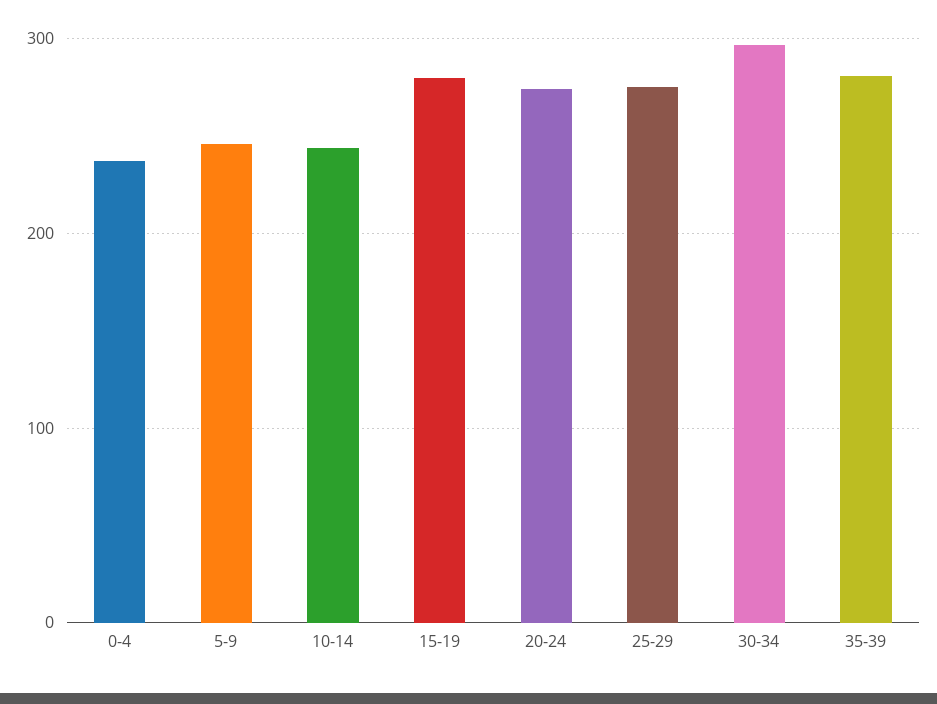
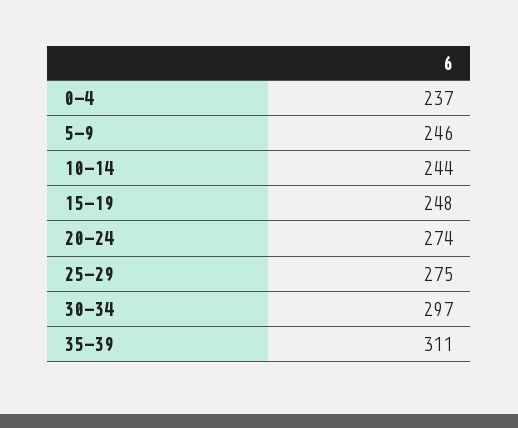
  {
    "0-4": 237,
    "5-9": 246,
    "10-14": 244,
-   "15-19": 280,
+   "15-19": 248,
    "20-24": 274,
    "25-29": 275,
    "30-34": 297,
-   "35-39": 280
+   "35-39": 311
  }

